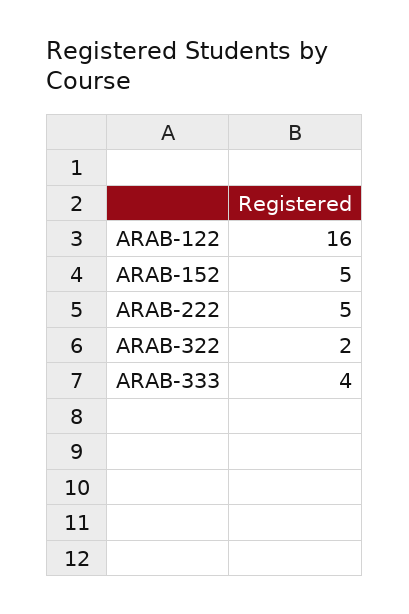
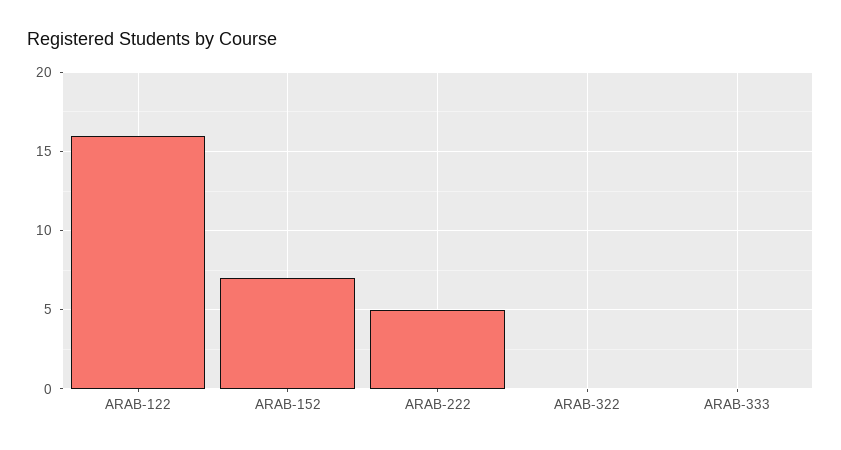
  {
    "ARAB-122": 16,
-   "ARAB-152": 5,
+   "ARAB-152": 7,
    "ARAB-222": 5,
-   "ARAB-322": 2,
+   "ARAB-322": 0,
-   "ARAB-333": 4
+   "ARAB-333": 0
  }

